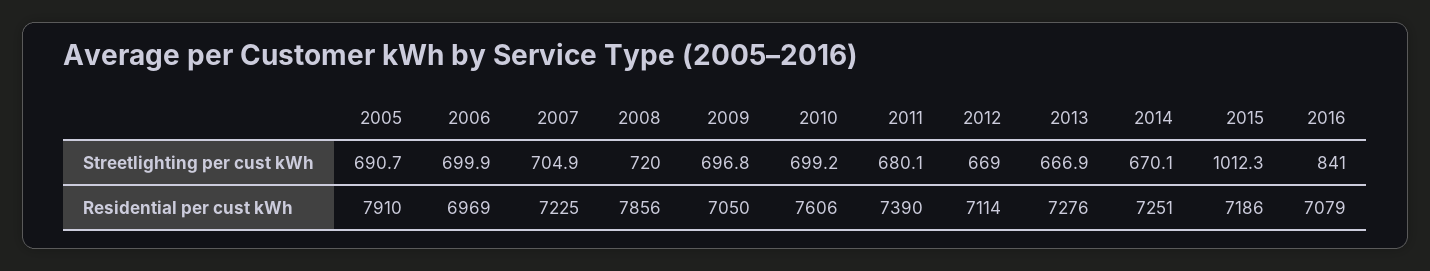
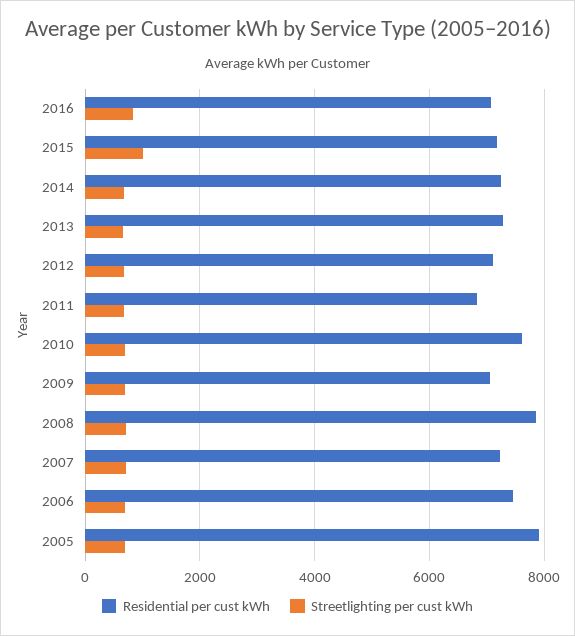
  {
    "Streetlighting per cust kWh": {
      "2005": 690.7,
      "2006": 699.9,
      "2007": 704.9,
      "2008": 720,
      "2009": 696.8,
      "2010": 699.2,
      "2011": 680.1,
      "2012": 669,
      "2013": 666.9,
      "2014": 670.1,
      "2015": 1012.3,
      "2016": 841
    },
    "Residential per cust kWh": {
      "2005": 7910,
-     "2006": 6969,
+     "2006": 7400,
      "2007": 7225,
      "2008": 7856,
      "2009": 7050,
      "2010": 7606,
-     "2011": 7390,
+     "2011": 6800,
      "2012": 7114,
      "2013": 7276,
      "2014": 7251,
      "2015": 7186,
      "2016": 7079
    }
  }

